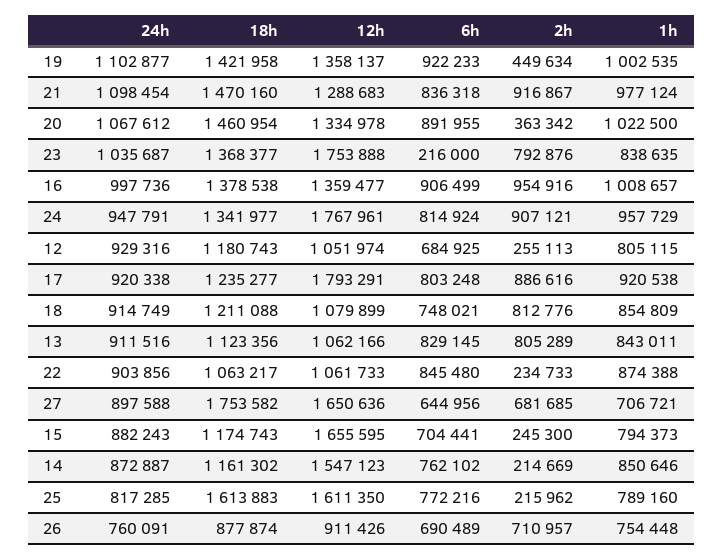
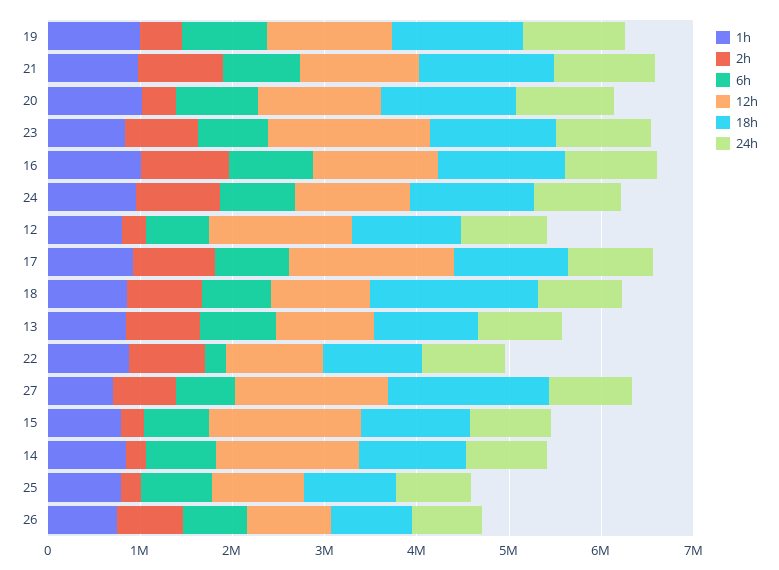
  {
    "24h": {
      "19": 1102877,
      "21": 1098454,
      "20": 1067612,
      "23": 1035687,
      "16": 997736,
      "24": 947791,
      "12": 929316,
      "17": 920338,
      "18": 914749,
      "13": 911516,
      "22": 903856,
      "27": 897588,
      "15": 882243,
      "14": 872887,
      "25": 817285,
      "26": 760091
    },
    "18h": {
      "19": 1421958,
      "21": 1470160,
      "20": 1460954,
      "23": 1368377,
      "16": 1378538,
      "24": 1341977,
      "12": 1180743,
      "17": 1235277,
-     "18": 1211088,
+     "18": 1800000,
      "13": 1123356,
      "22": 1063217,
      "27": 1753582,
      "15": 1174743,
      "14": 1161302,
-     "25": 1613883,
+     "25": 1000000,
      "26": 877874
    },
    "12h": {
      "19": 1358137,
      "21": 1288683,
      "20": 1334978,
      "23": 1753888,
      "16": 1359477,
-     "24": 1767961,
+     "24": 1200000,
-     "12": 1051974,
+     "12": 1600000,
      "17": 1793291,
      "18": 1079899,
      "13": 1062166,
      "22": 1061733,
      "27": 1650636,
      "15": 1655595,
      "14": 1547123,
-     "25": 1611350,
+     "25": 1000000,
      "26": 911426
    },
    "6h": {
      "19": 922233,
      "21": 836318,
      "20": 891955,
-     "23": 216000,
+     "23": 800000,
      "16": 906499,
      "24": 814924,
      "12": 684925,
      "17": 803248,
      "18": 748021,
      "13": 829145,
-     "22": 845480,
+     "22": 200000,
      "27": 644956,
      "15": 704441,
      "14": 762102,
      "25": 772216,
      "26": 690489
    },
    "2h": {
      "19": 449634,
      "21": 916867,
      "20": 363342,
      "23": 792876,
      "16": 954916,
      "24": 907121,
      "12": 255113,
      "17": 886616,
      "18": 812776,
      "13": 805289,
-     "22": 234733,
+     "22": 800000,
      "27": 681685,
      "15": 245300,
      "14": 214669,
      "25": 215962,
      "26": 710957
    },
    "1h": {
      "19": 1002535,
      "21": 977124,
      "20": 1022500,
      "23": 838635,
      "16": 1008657,
      "24": 957729,
      "12": 805115,
      "17": 920538,
      "18": 854809,
      "13": 843011,
      "22": 874388,
      "27": 706721,
      "15": 794373,
      "14": 850646,
      "25": 789160,
      "26": 754448
    }
  }

